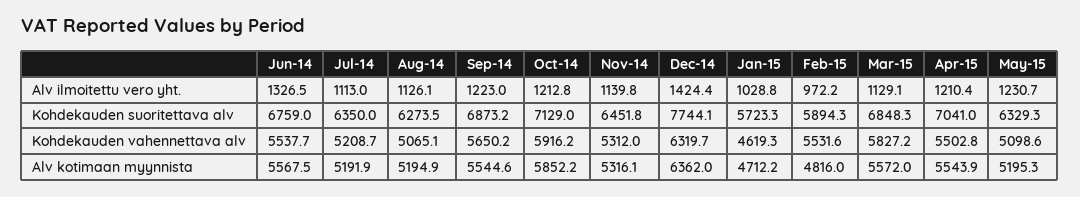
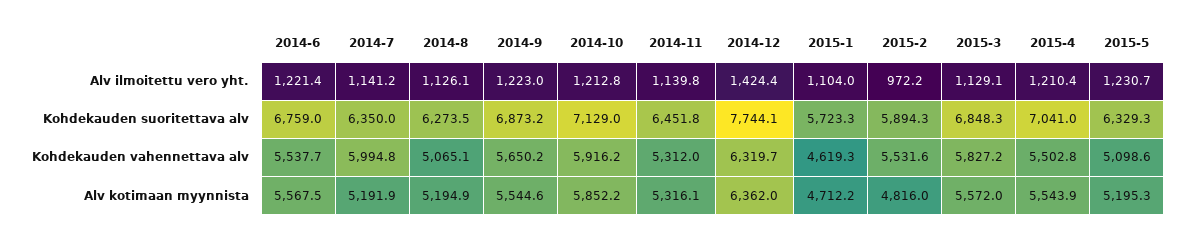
  {
    "Jun-14": {
-     "Alv ilmoitettu vero yht.": 1326.5,
+     "Alv ilmoitettu vero yht.": 1221.4,
      "Kohdekauden suoritettava alv": 6759,
      "Kohdekauden vahennettava alv": 5537.7,
      "Alv kotimaan myynnista": 5567.5
    },
    "Jul-14": {
-     "Alv ilmoitettu vero yht.": 1113,
+     "Alv ilmoitettu vero yht.": 1141.2,
      "Kohdekauden suoritettava alv": 6350,
-     "Kohdekauden vahennettava alv": 5208.7,
+     "Kohdekauden vahennettava alv": 5994.8,
      "Alv kotimaan myynnista": 5191.9
    },
    "Aug-14": {
      "Alv ilmoitettu vero yht.": 1126.1,
      "Kohdekauden suoritettava alv": 6273.5,
      "Kohdekauden vahennettava alv": 5065.1,
      "Alv kotimaan myynnista": 5194.9
    },
    "Sep-14": {
      "Alv ilmoitettu vero yht.": 1223,
      "Kohdekauden suoritettava alv": 6873.2,
      "Kohdekauden vahennettava alv": 5650.2,
      "Alv kotimaan myynnista": 5544.6
    },
    "Oct-14": {
      "Alv ilmoitettu vero yht.": 1212.8,
      "Kohdekauden suoritettava alv": 7129,
      "Kohdekauden vahennettava alv": 5916.2,
      "Alv kotimaan myynnista": 5852.2
    },
    "Nov-14": {
      "Alv ilmoitettu vero yht.": 1139.8,
      "Kohdekauden suoritettava alv": 6451.8,
      "Kohdekauden vahennettava alv": 5312,
      "Alv kotimaan myynnista": 5316.1
    },
    "Dec-14": {
      "Alv ilmoitettu vero yht.": 1424.4,
      "Kohdekauden suoritettava alv": 7744.1,
      "Kohdekauden vahennettava alv": 6319.7,
      "Alv kotimaan myynnista": 6362
    },
    "Jan-15": {
-     "Alv ilmoitettu vero yht.": 1028.8,
+     "Alv ilmoitettu vero yht.": 1104,
      "Kohdekauden suoritettava alv": 5723.3,
      "Kohdekauden vahennettava alv": 4619.3,
      "Alv kotimaan myynnista": 4712.2
    },
    "Feb-15": {
      "Alv ilmoitettu vero yht.": 972.2,
      "Kohdekauden suoritettava alv": 5894.3,
      "Kohdekauden vahennettava alv": 5531.6,
      "Alv kotimaan myynnista": 4816
    },
    "Mar-15": {
      "Alv ilmoitettu vero yht.": 1129.1,
      "Kohdekauden suoritettava alv": 6848.3,
      "Kohdekauden vahennettava alv": 5827.2,
      "Alv kotimaan myynnista": 5572
    },
    "Apr-15": {
      "Alv ilmoitettu vero yht.": 1210.4,
      "Kohdekauden suoritettava alv": 7041,
      "Kohdekauden vahennettava alv": 5502.8,
      "Alv kotimaan myynnista": 5543.9
    },
    "May-15": {
      "Alv ilmoitettu vero yht.": 1230.7,
      "Kohdekauden suoritettava alv": 6329.3,
      "Kohdekauden vahennettava alv": 5098.6,
      "Alv kotimaan myynnista": 5195.3
    }
  }

